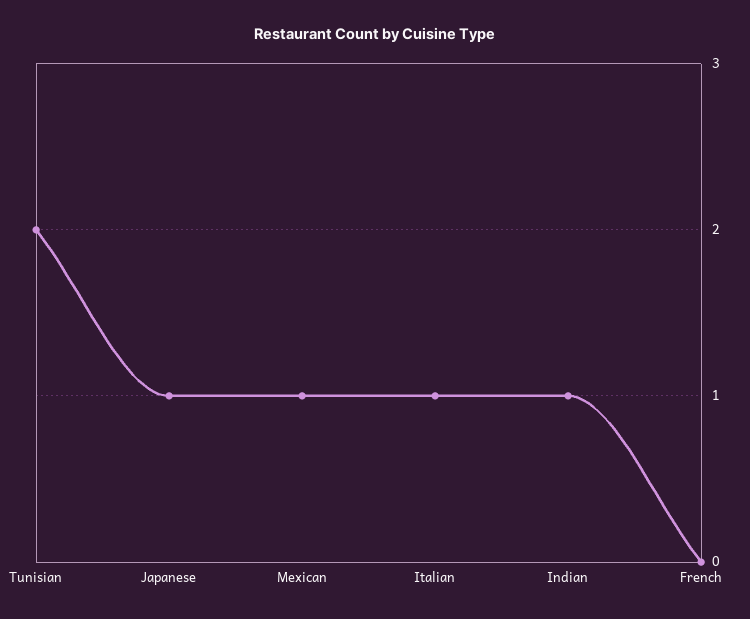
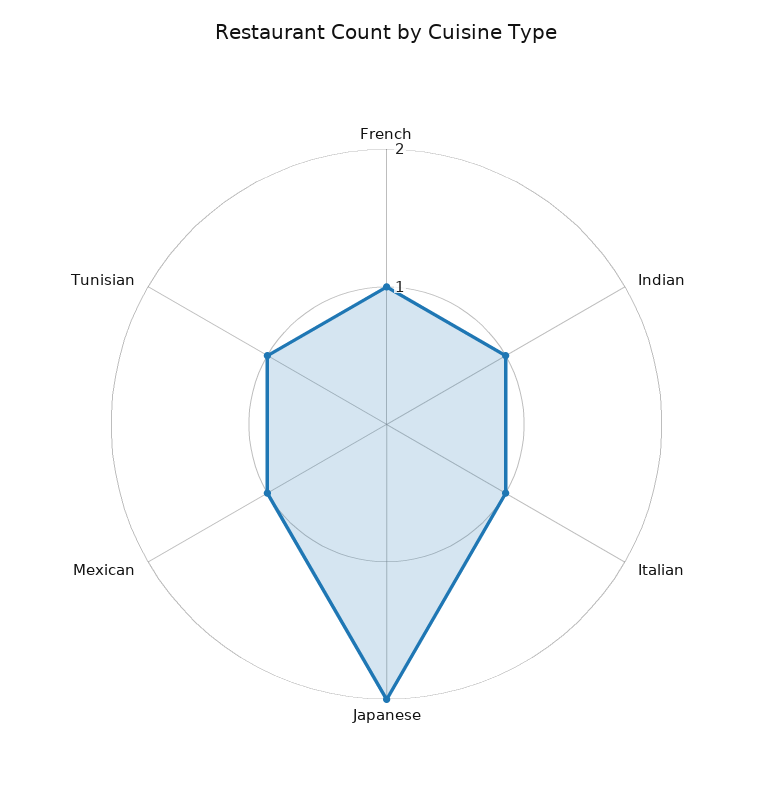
  {
-   "Tunisian": 2,
+   "Tunisian": 1,
-   "Japanese": 1,
+   "Japanese": 2,
    "Mexican": 1,
    "Italian": 1,
    "Indian": 1,
-   "French": 0
+   "French": 1
  }

